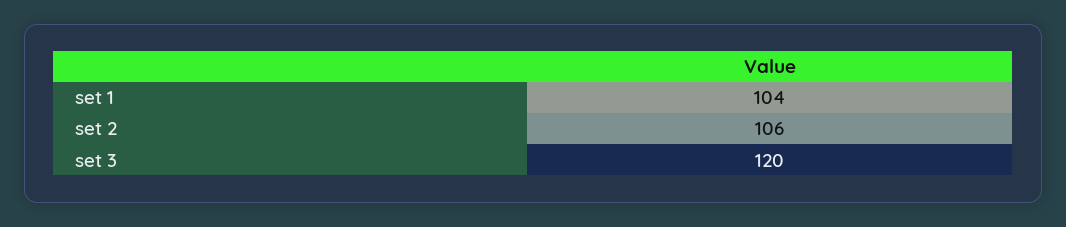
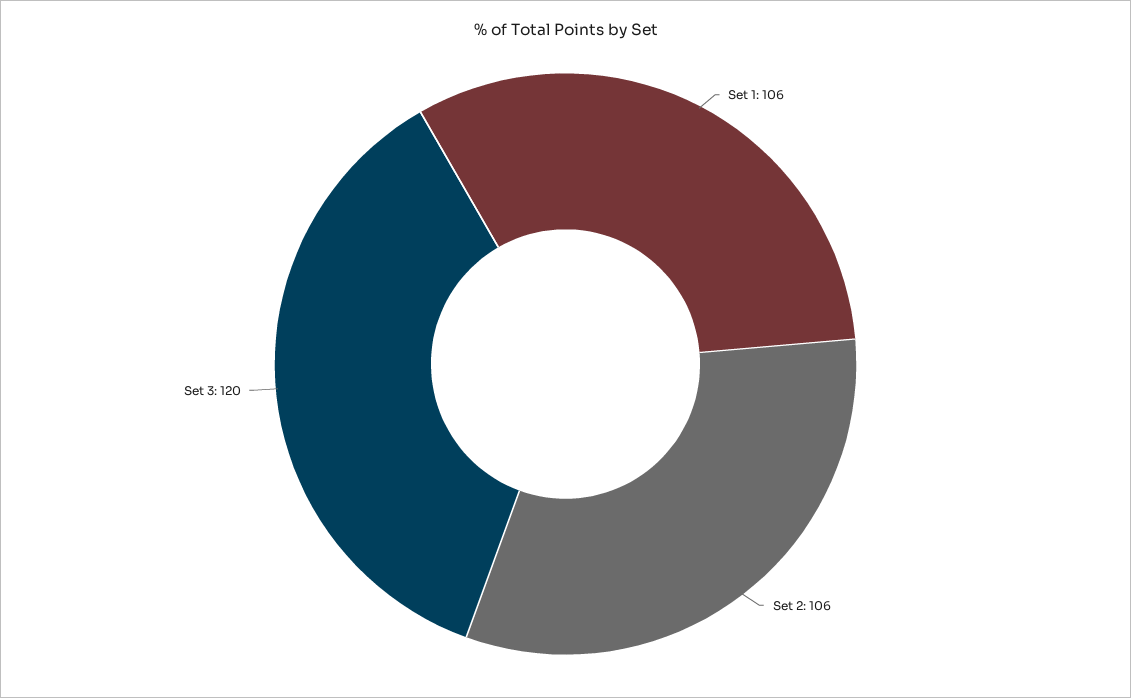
  {
-   "set 1": 104,
+   "set 1": 106,
    "set 2": 106,
    "set 3": 120
  }

